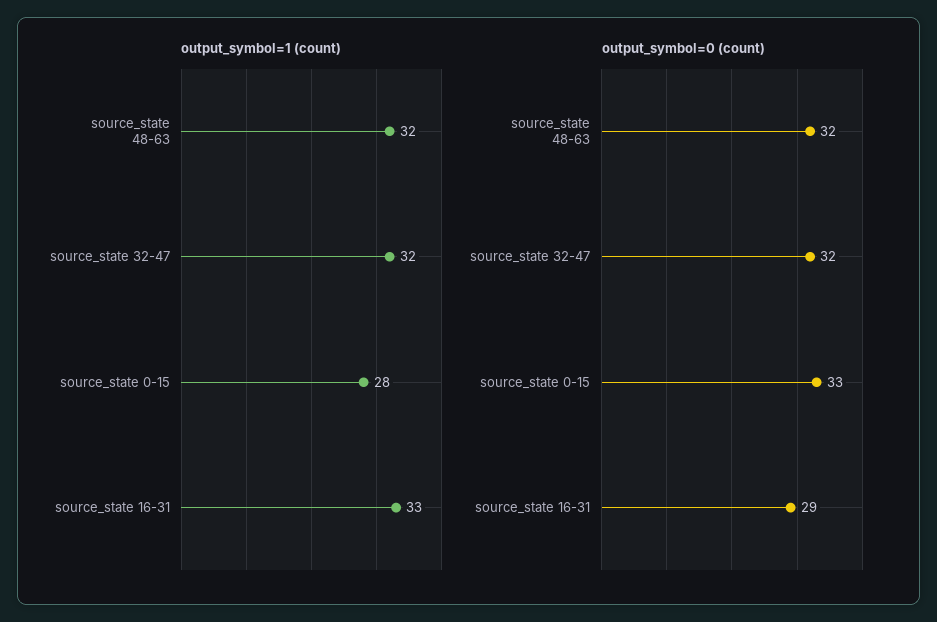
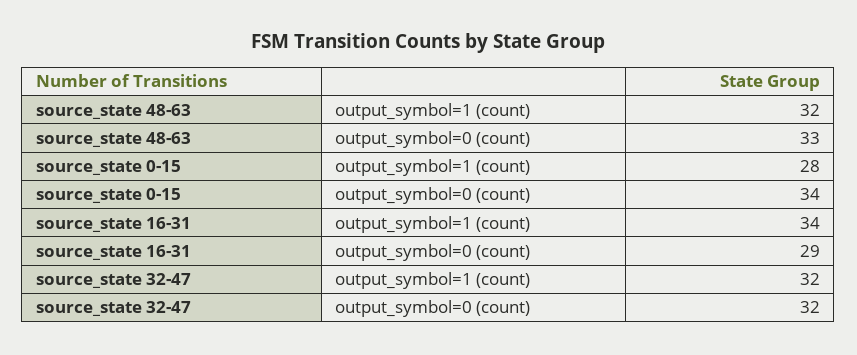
  {
    "output_symbol=1 (count)": {
      "source_state 48-63": 32,
      "source_state 32-47": 32,
      "source_state 0-15": 28,
-     "source_state 16-31": 33
+     "source_state 16-31": 34
    },
    "output_symbol=0 (count)": {
-     "source_state 48-63": 32,
+     "source_state 48-63": 33,
      "source_state 32-47": 32,
-     "source_state 0-15": 33,
+     "source_state 0-15": 34,
      "source_state 16-31": 29
    }
  }

